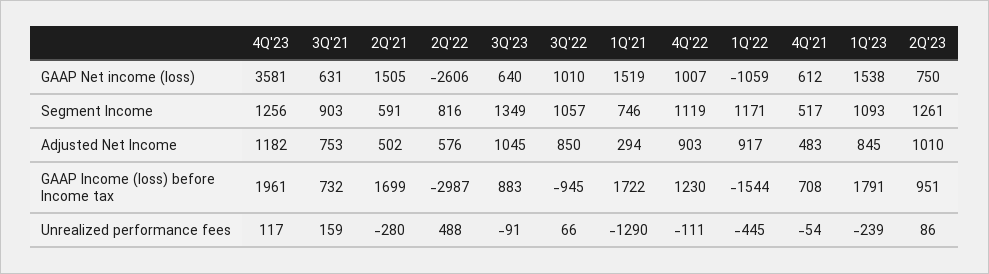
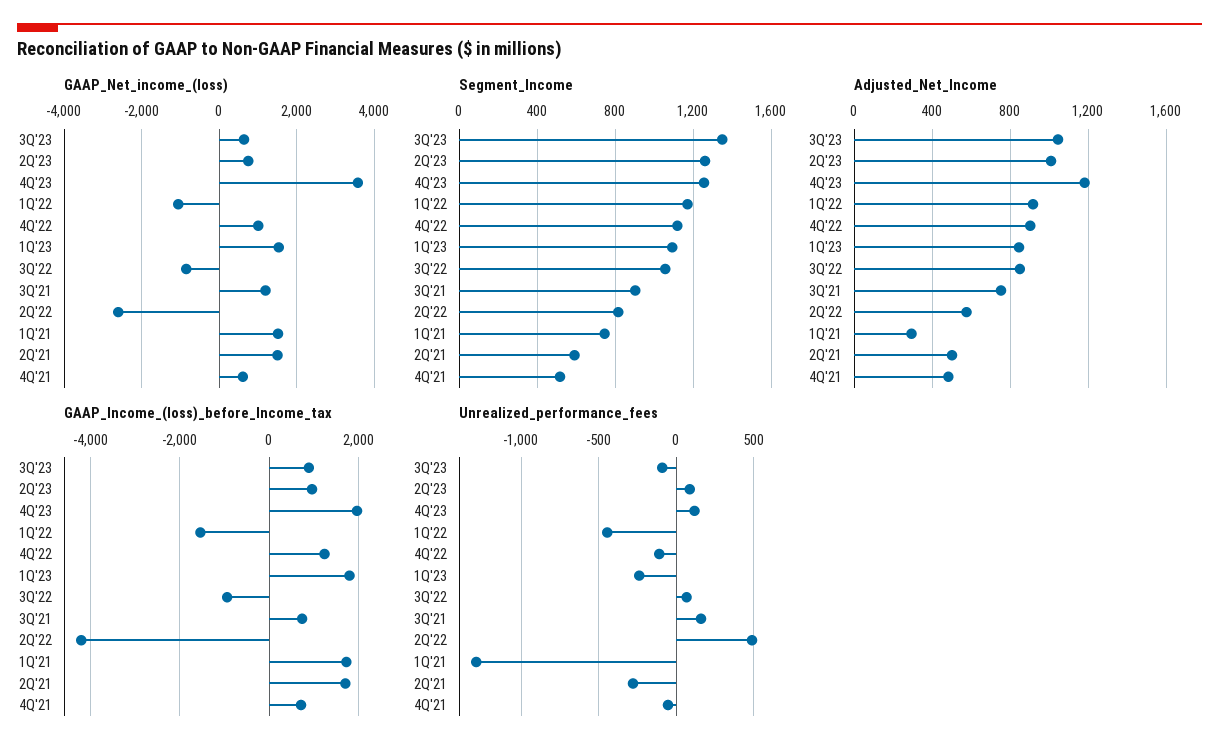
  {
    "GAAP Net income (loss)": {
      "4Q'23": 3581,
-     "3Q'21": 631,
+     "3Q'21": 1200,
      "2Q'21": 1505,
      "2Q'22": -2606,
      "3Q'23": 640,
-     "3Q'22": 1010,
+     "3Q'22": -800,
      "1Q'21": 1519,
      "4Q'22": 1007,
      "1Q'22": -1059,
      "4Q'21": 612,
      "1Q'23": 1538,
      "2Q'23": 750
    },
    "Segment Income": {
      "4Q'23": 1256,
      "3Q'21": 903,
      "2Q'21": 591,
      "2Q'22": 816,
      "3Q'23": 1349,
      "3Q'22": 1057,
      "1Q'21": 746,
      "4Q'22": 1119,
      "1Q'22": 1171,
      "4Q'21": 517,
      "1Q'23": 1093,
      "2Q'23": 1261
    },
    "Adjusted Net Income": {
      "4Q'23": 1182,
      "3Q'21": 753,
      "2Q'21": 502,
      "2Q'22": 576,
      "3Q'23": 1045,
      "3Q'22": 850,
      "1Q'21": 294,
      "4Q'22": 903,
      "1Q'22": 917,
      "4Q'21": 483,
      "1Q'23": 845,
      "2Q'23": 1010
    },
    "GAAP Income (loss) before Income tax": {
      "4Q'23": 1961,
      "3Q'21": 732,
      "2Q'21": 1699,
-     "2Q'22": -2987,
+     "2Q'22": -4200,
      "3Q'23": 883,
      "3Q'22": -945,
      "1Q'21": 1722,
      "4Q'22": 1230,
      "1Q'22": -1544,
      "4Q'21": 708,
      "1Q'23": 1791,
      "2Q'23": 951
    },
    "Unrealized performance fees": {
      "4Q'23": 117,
      "3Q'21": 159,
      "2Q'21": -280,
      "2Q'22": 488,
      "3Q'23": -91,
      "3Q'22": 66,
      "1Q'21": -1290,
      "4Q'22": -111,
      "1Q'22": -445,
      "4Q'21": -54,
      "1Q'23": -239,
      "2Q'23": 86
    }
  }

